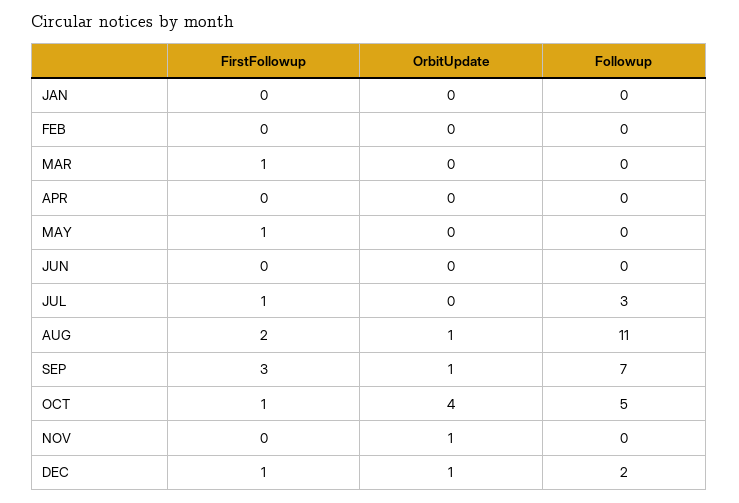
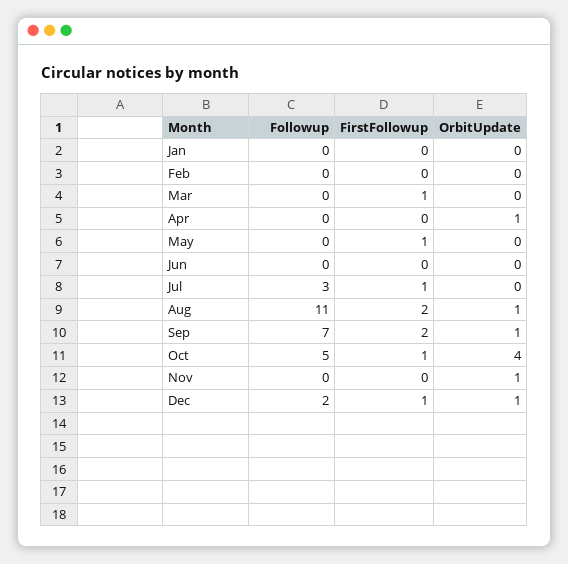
  {
    "FirstFollowup": {
      "JAN": 0,
      "FEB": 0,
      "MAR": 1,
      "APR": 0,
      "MAY": 1,
      "JUN": 0,
      "JUL": 1,
      "AUG": 2,
-     "SEP": 3,
+     "SEP": 2,
      "OCT": 1,
      "NOV": 0,
      "DEC": 1
    },
    "OrbitUpdate": {
      "JAN": 0,
      "FEB": 0,
      "MAR": 0,
-     "APR": 0,
+     "APR": 1,
      "MAY": 0,
      "JUN": 0,
      "JUL": 0,
      "AUG": 1,
      "SEP": 1,
      "OCT": 4,
      "NOV": 1,
      "DEC": 1
    },
    "Followup": {
      "JAN": 0,
      "FEB": 0,
      "MAR": 0,
      "APR": 0,
      "MAY": 0,
      "JUN": 0,
      "JUL": 3,
      "AUG": 11,
      "SEP": 7,
      "OCT": 5,
      "NOV": 0,
      "DEC": 2
    }
  }

